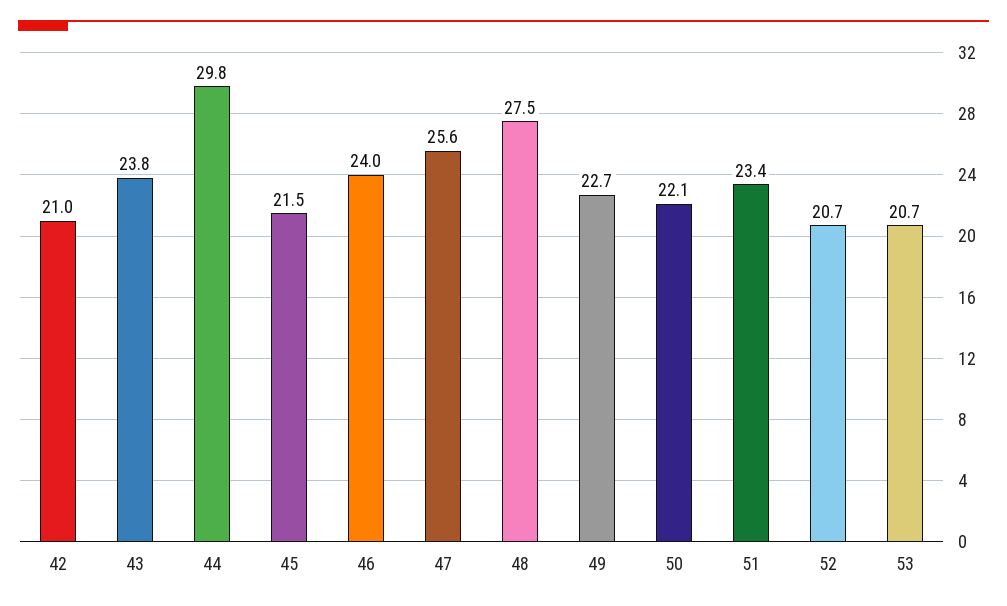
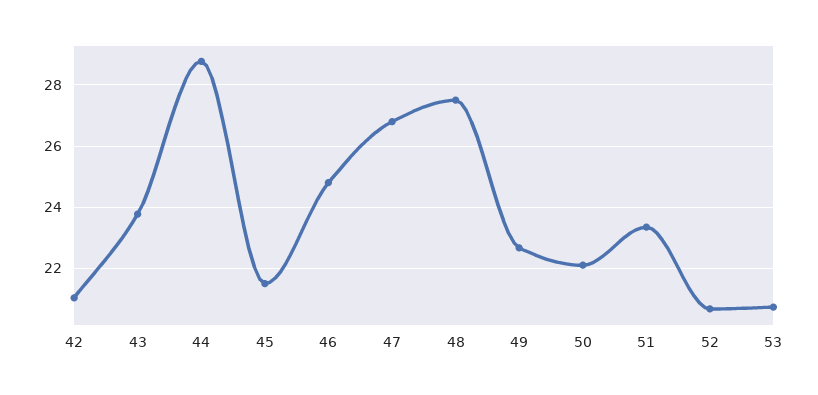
  {
    "42": 21,
    "43": 23.8,
-   "44": 29.8,
+   "44": 28.8,
    "45": 21.5,
-   "46": 24,
+   "46": 24.8,
-   "47": 25.6,
+   "47": 26.8,
    "48": 27.5,
    "49": 22.7,
    "50": 22.1,
    "51": 23.4,
    "52": 20.7,
    "53": 20.7
  }

